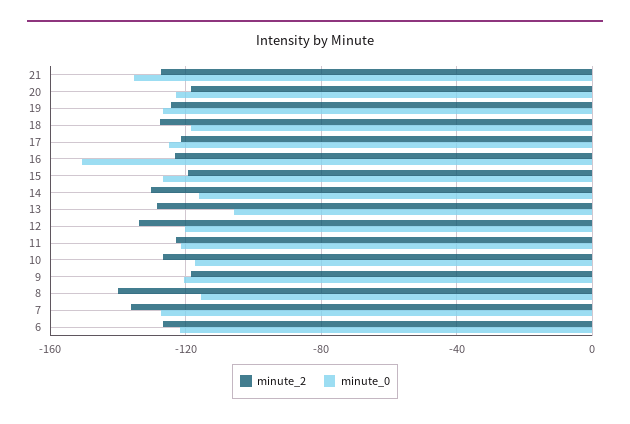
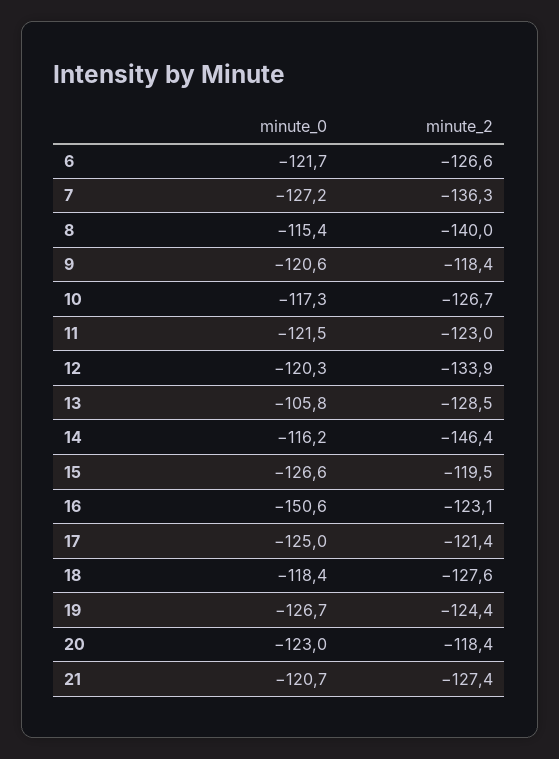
  {
    "minute_2": {
      "21": -127.4,
      "20": -118.4,
      "19": -124.4,
      "18": -127.6,
      "17": -121.4,
      "16": -123.1,
      "15": -119.5,
-     "14": -130,
+     "14": -146.4,
      "13": -128.5,
      "12": -133.9,
      "11": -123,
      "10": -126.7,
      "9": -118.4,
      "8": -140,
      "7": -136.3,
      "6": -126.6
    },
    "minute_0": {
-     "21": -135,
+     "21": -120.7,
      "20": -123,
      "19": -126.7,
      "18": -118.4,
      "17": -125,
      "16": -150.6,
      "15": -126.6,
      "14": -116.2,
      "13": -105.8,
      "12": -120.3,
      "11": -121.5,
      "10": -117.3,
      "9": -120.6,
      "8": -115.4,
      "7": -127.2,
      "6": -121.7
    }
  }

